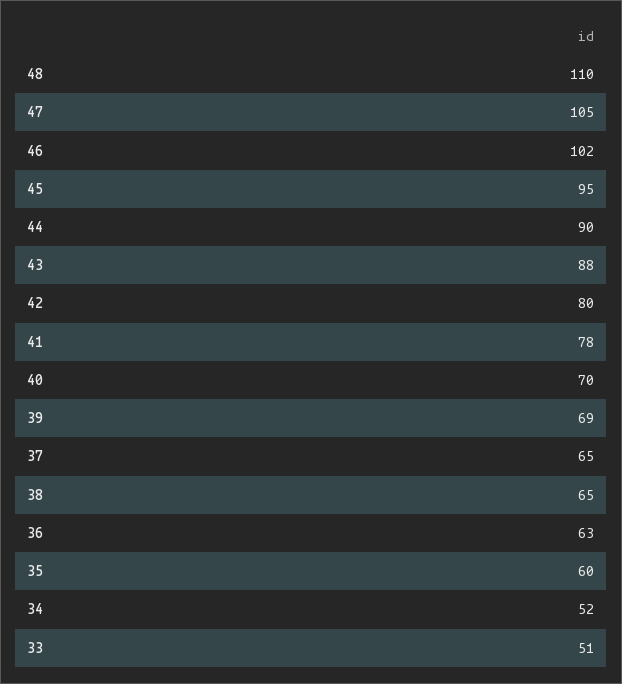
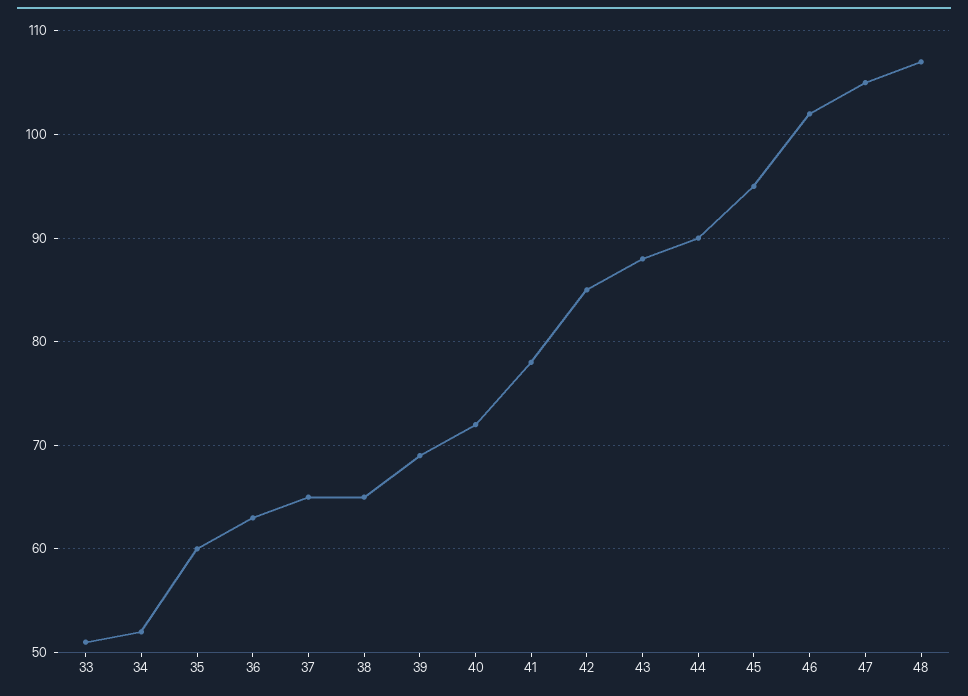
  {
-   "48": 110,
+   "48": 107,
    "47": 105,
    "46": 102,
    "45": 95,
    "44": 90,
    "43": 88,
-   "42": 80,
+   "42": 85,
    "41": 78,
-   "40": 70,
+   "40": 72,
    "39": 69,
    "37": 65,
    "38": 65,
    "36": 63,
    "35": 60,
    "34": 52,
    "33": 51
  }

